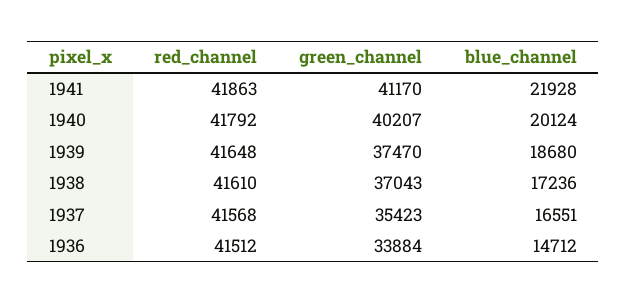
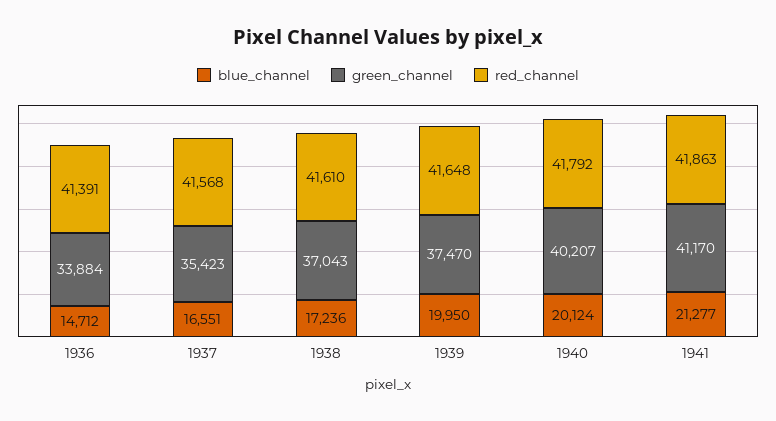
  {
    "red_channel": {
      "1941": 41863,
      "1940": 41792,
      "1939": 41648,
      "1938": 41610,
      "1937": 41568,
-     "1936": 41512
+     "1936": 41391
    },
    "green_channel": {
      "1941": 41170,
      "1940": 40207,
      "1939": 37470,
      "1938": 37043,
      "1937": 35423,
      "1936": 33884
    },
    "blue_channel": {
-     "1941": 21928,
+     "1941": 21277,
      "1940": 20124,
-     "1939": 18680,
+     "1939": 19950,
      "1938": 17236,
      "1937": 16551,
      "1936": 14712
    }
  }

